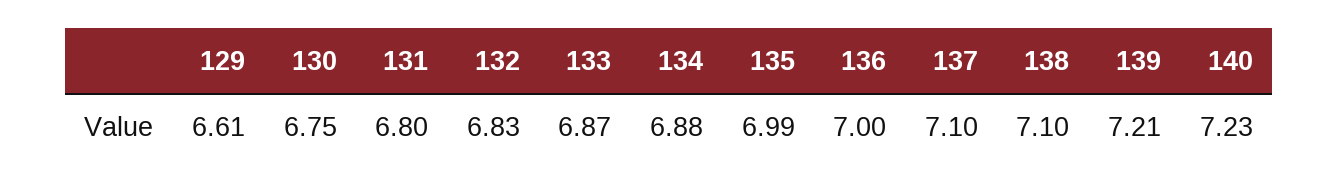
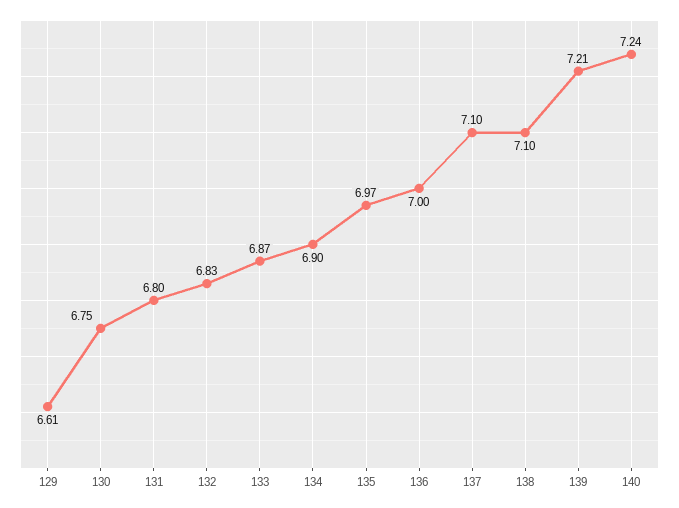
  {
    "129": 6.61,
    "130": 6.75,
    "131": 6.8,
    "132": 6.83,
    "133": 6.87,
-   "134": 6.88,
+   "134": 6.9,
-   "135": 6.99,
+   "135": 6.97,
    "136": 7,
    "137": 7.1,
    "138": 7.1,
    "139": 7.21,
-   "140": 7.23
+   "140": 7.24
  }

